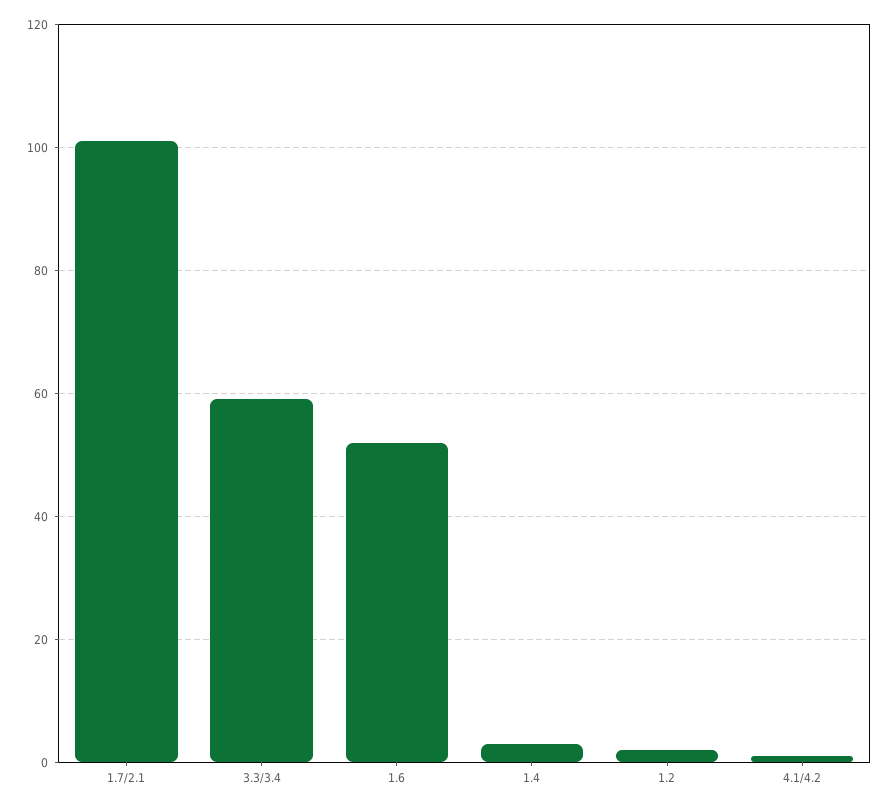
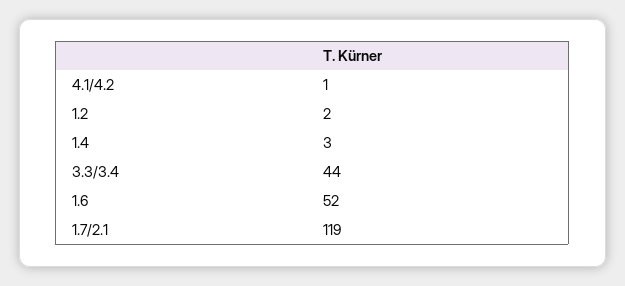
  {
-   "1.7/2.1": 100,
+   "1.7/2.1": 119,
-   "3.3/3.4": 60,
+   "3.3/3.4": 44,
    "1.6": 52,
    "1.4": 3,
    "1.2": 2,
    "4.1/4.2": 1
  }

